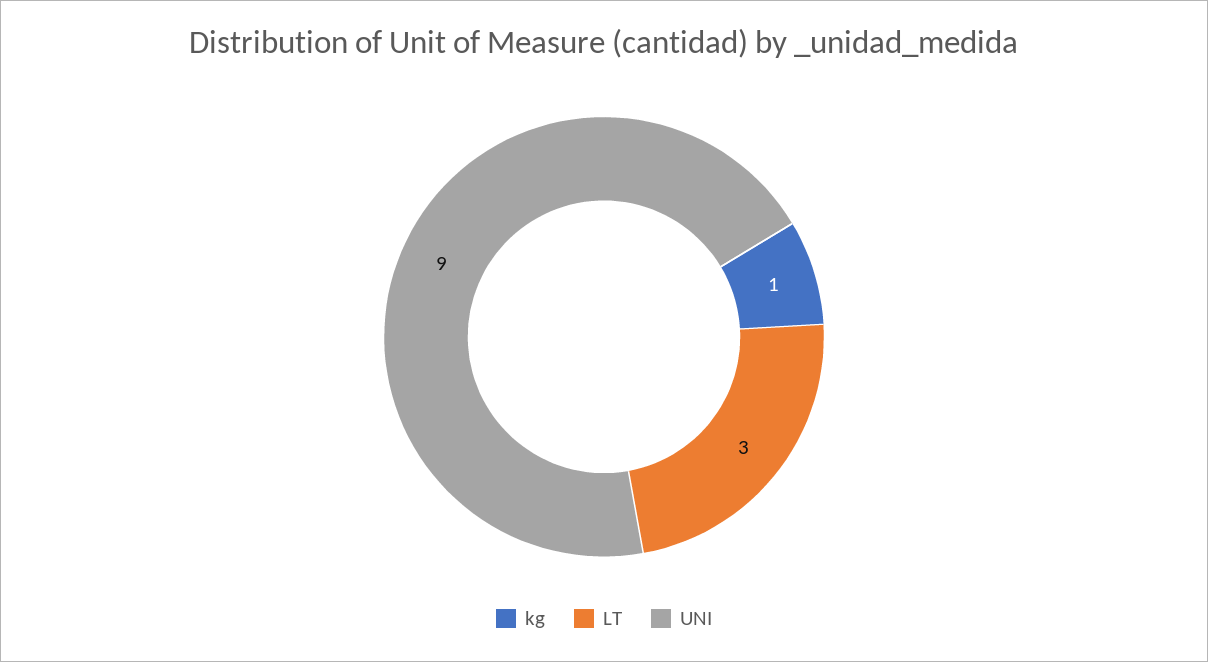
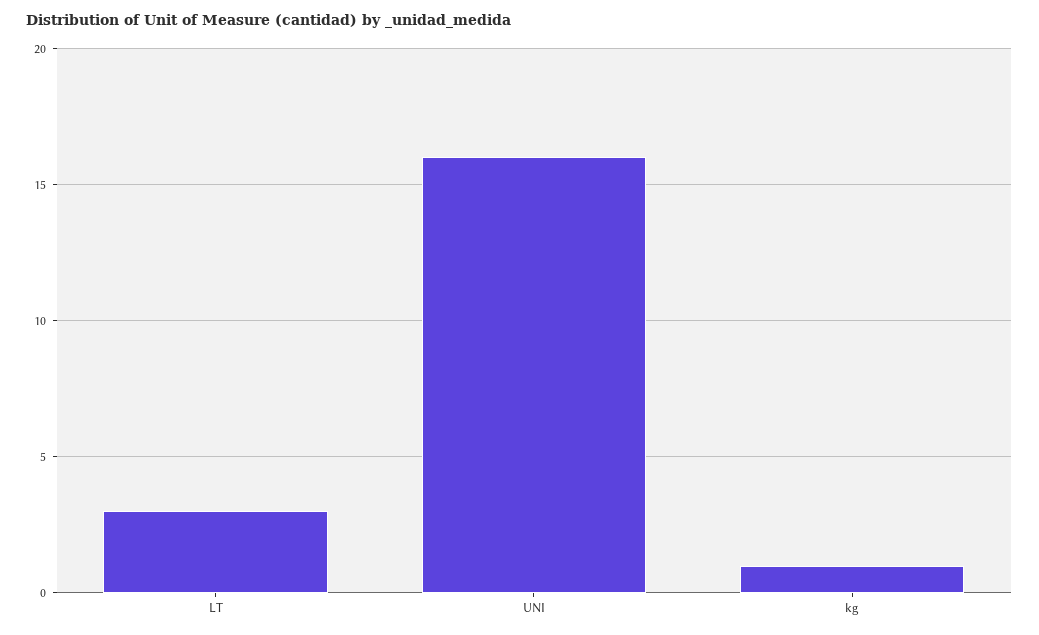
  {
    "kg": 1,
    "LT": 3,
-   "UNI": 9
+   "UNI": 16
  }

